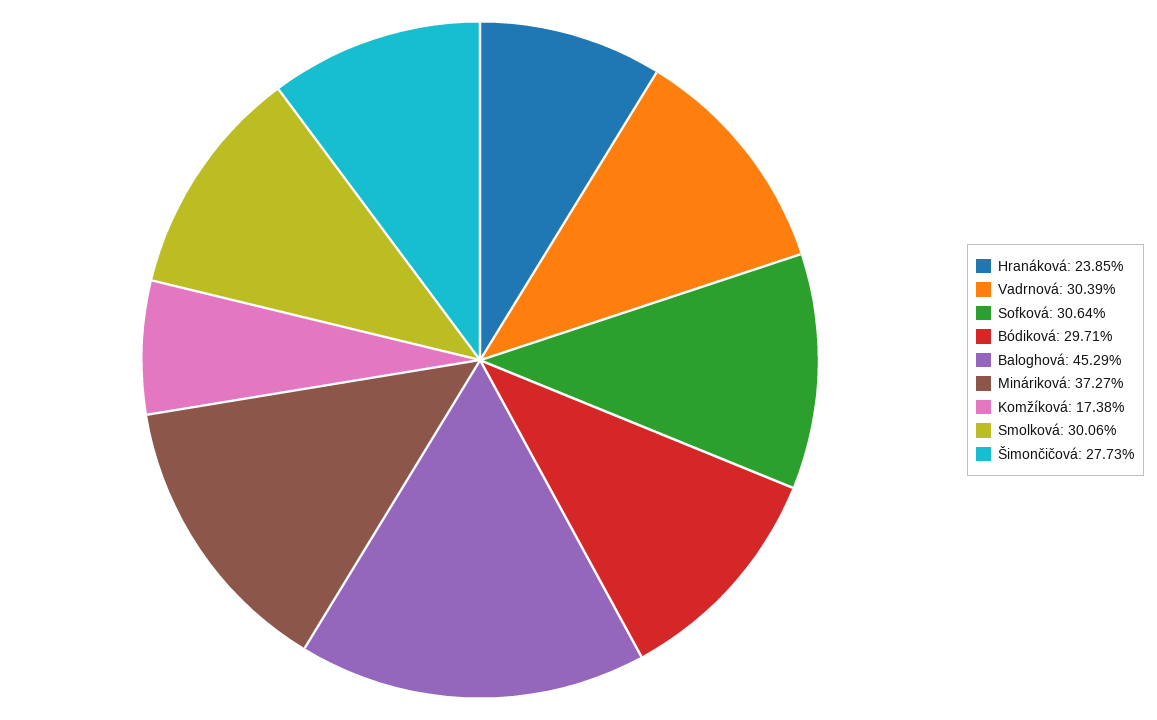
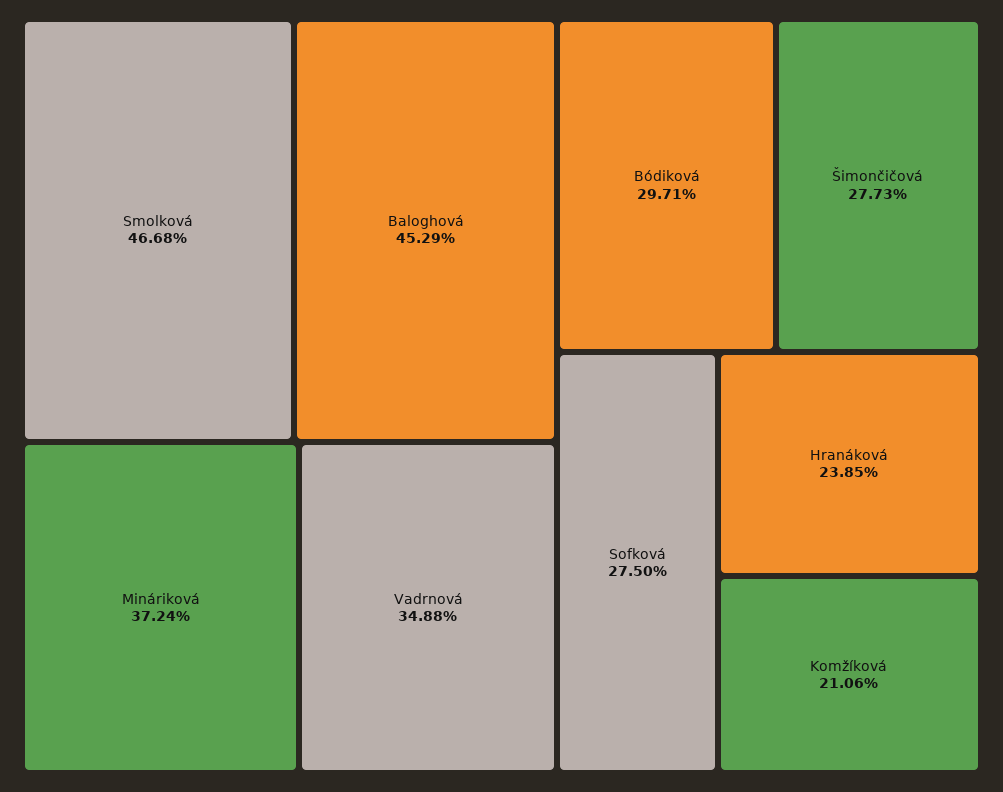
  {
    "Hranáková": 23.85,
-   "Vadrnová": 30.39,
+   "Vadrnová": 34.88,
-   "Sofková": 30.64,
+   "Sofková": 27.5,
    "Bódiková": 29.71,
    "Baloghová": 45.29,
-   "Mináriková": 37.27,
+   "Mináriková": 37.24,
-   "Komžíková": 17.38,
+   "Komžíková": 21.06,
-   "Smolková": 30.06,
+   "Smolková": 46.68,
    "Šimončičová": 27.73
  }

